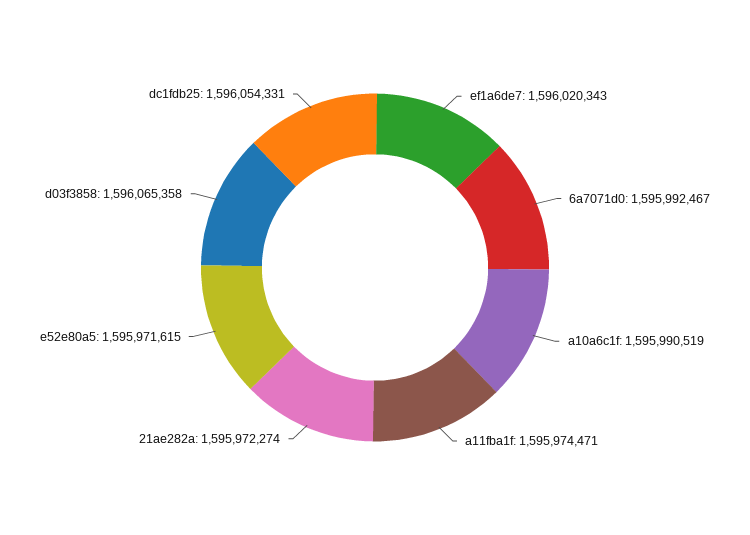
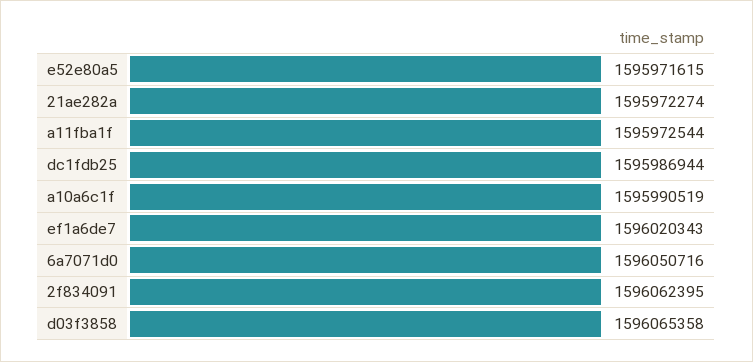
  {
    "ef1a6de7": 1596020343,
-   "6a7071d0": 1595992467,
+   "6a7071d0": 1596050716,
    "a10a6c1f": 1595990519,
-   "a11fba1f": 1595974471,
+   "a11fba1f": 1595972544,
    "21ae282a": 1595972274,
    "e52e80a5": 1595971615,
    "d03f3858": 1596065358,
-   "dc1fdb25": 1596054331
+   "dc1fdb25": 1595986944,
+   "2f834091": 1596062395
  }

